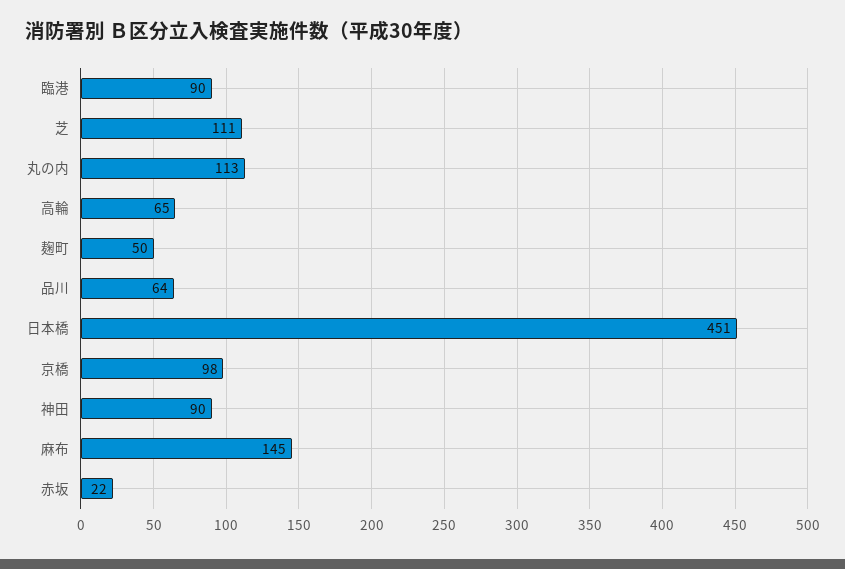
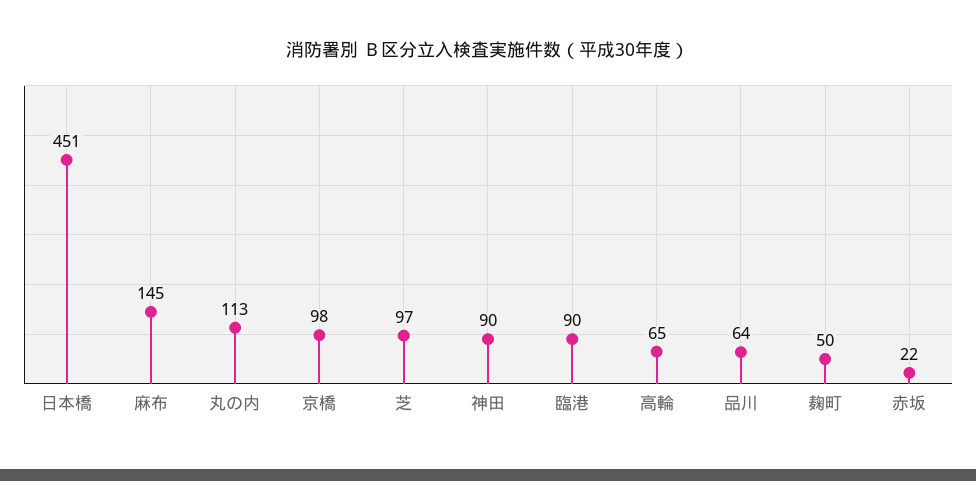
  {
    "臨港": 90,
-   "芝": 111,
+   "芝": 97,
    "丸の内": 113,
    "高輪": 65,
    "麹町": 50,
    "品川": 64,
    "日本橋": 451,
    "京橋": 98,
    "神田": 90,
    "麻布": 145,
    "赤坂": 22
  }

